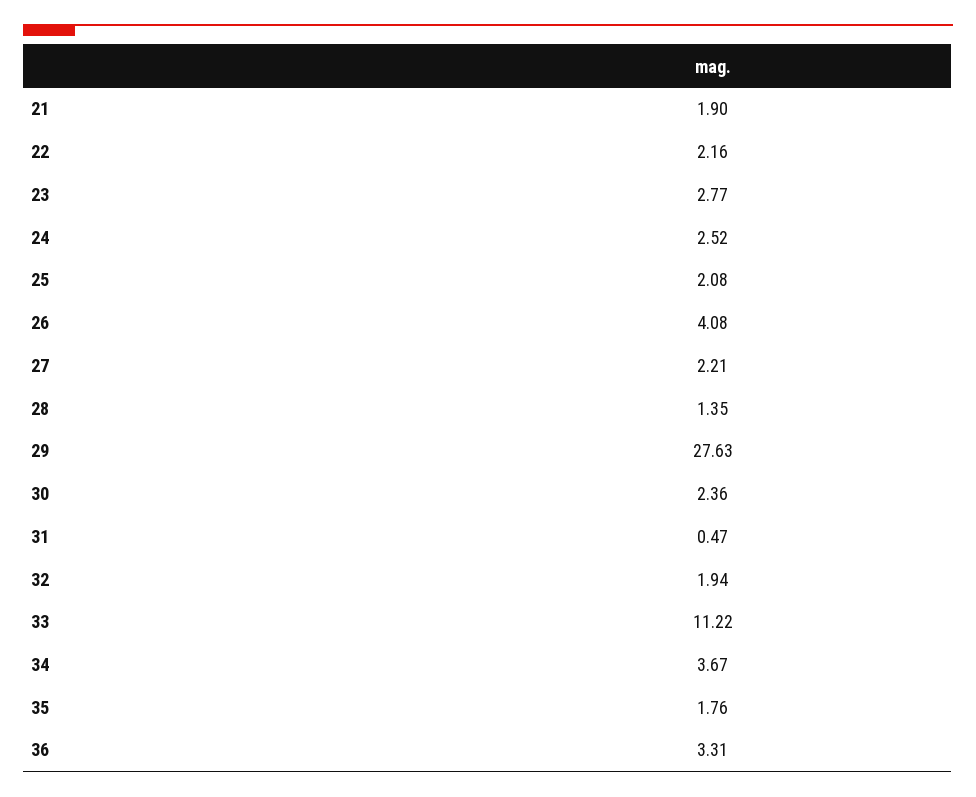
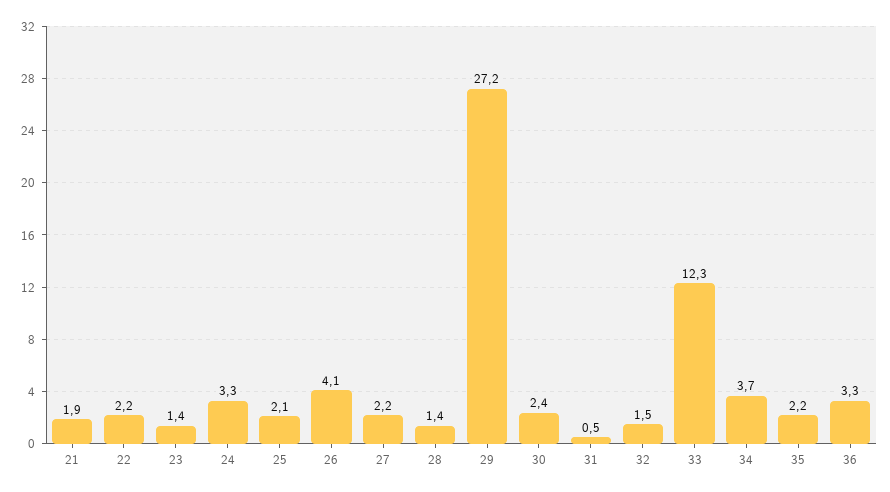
  {
    "21": 1.9,
    "22": 2.16,
-   "23": 2.77,
+   "23": 1.4,
-   "24": 2.52,
+   "24": 3.3,
    "25": 2.08,
    "26": 4.08,
    "27": 2.21,
    "28": 1.35,
-   "29": 27.63,
+   "29": 27.2,
    "30": 2.36,
    "31": 0.47,
-   "32": 1.94,
+   "32": 1.5,
-   "33": 11.22,
+   "33": 12.3,
    "34": 3.67,
-   "35": 1.76,
+   "35": 2.2,
    "36": 3.31
  }

